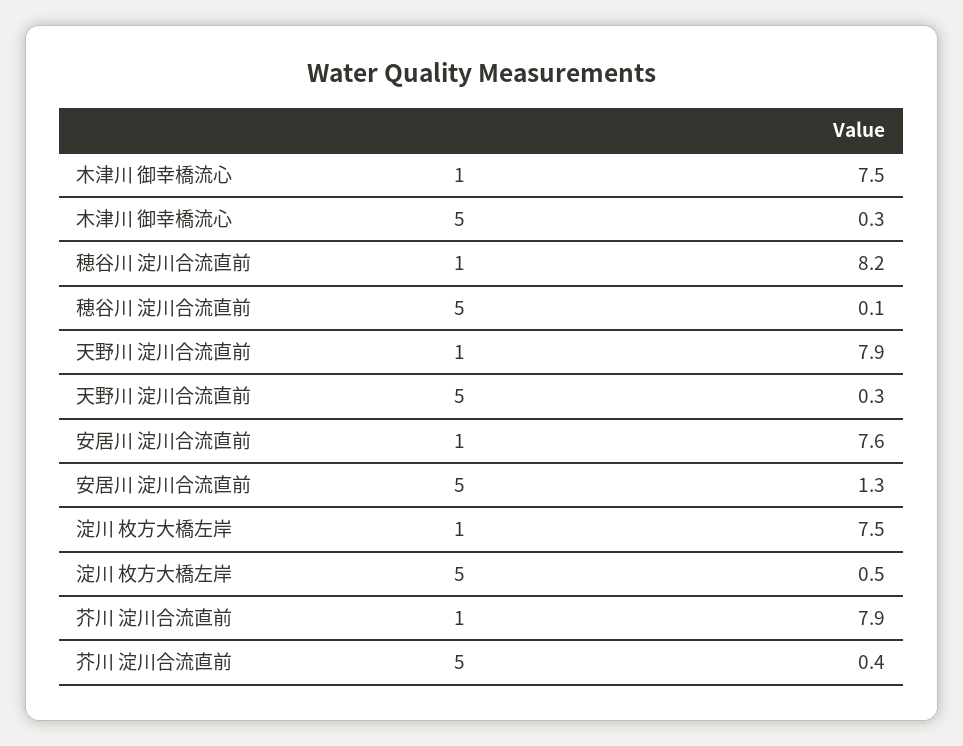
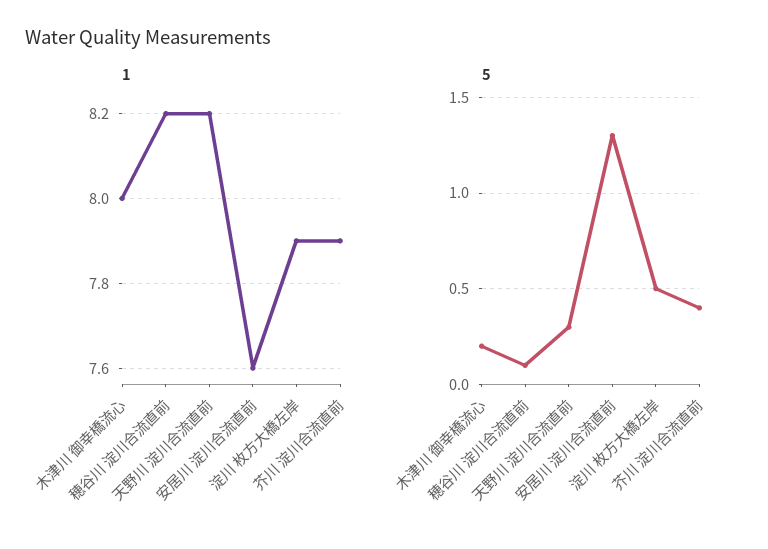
  {
    "1": {
-     "木津川 御幸橋流心": 7.5,
+     "木津川 御幸橋流心": 8,
      "穂谷川 淀川合流直前": 8.2,
-     "天野川 淀川合流直前": 7.9,
+     "天野川 淀川合流直前": 8.2,
      "安居川 淀川合流直前": 7.6,
-     "淀川 枚方大橋左岸": 7.5,
+     "淀川 枚方大橋左岸": 7.9,
      "芥川 淀川合流直前": 7.9
    },
    "5": {
-     "木津川 御幸橋流心": 0.3,
+     "木津川 御幸橋流心": 0.2,
      "穂谷川 淀川合流直前": 0.1,
      "天野川 淀川合流直前": 0.3,
      "安居川 淀川合流直前": 1.3,
      "淀川 枚方大橋左岸": 0.5,
      "芥川 淀川合流直前": 0.4
    }
  }

